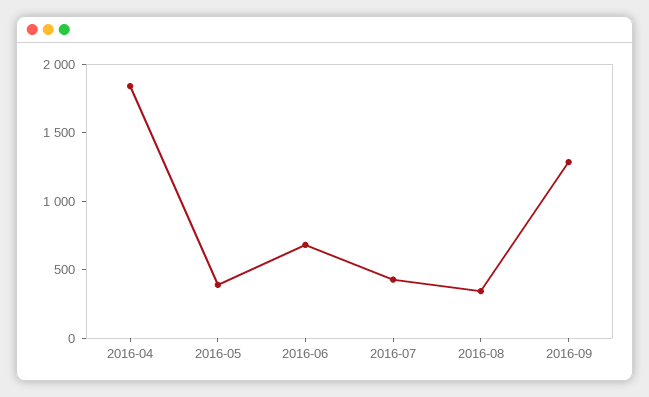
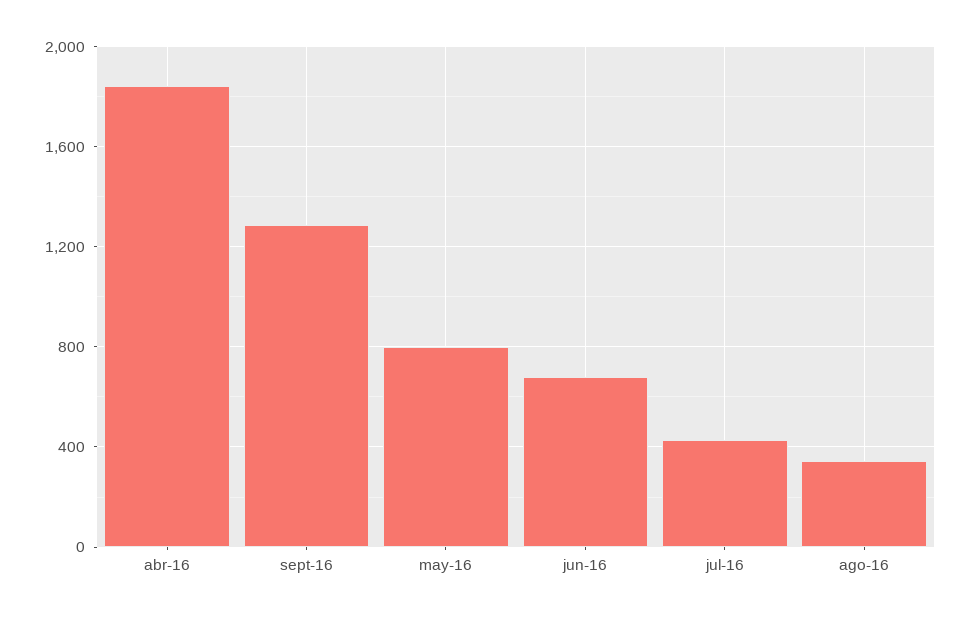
  {
    "2016-04": 1850,
-   "2016-05": 400,
+   "2016-05": 800,
    "2016-06": 700,
    "2016-07": 450,
    "2016-08": 350,
    "2016-09": 1300
  }

